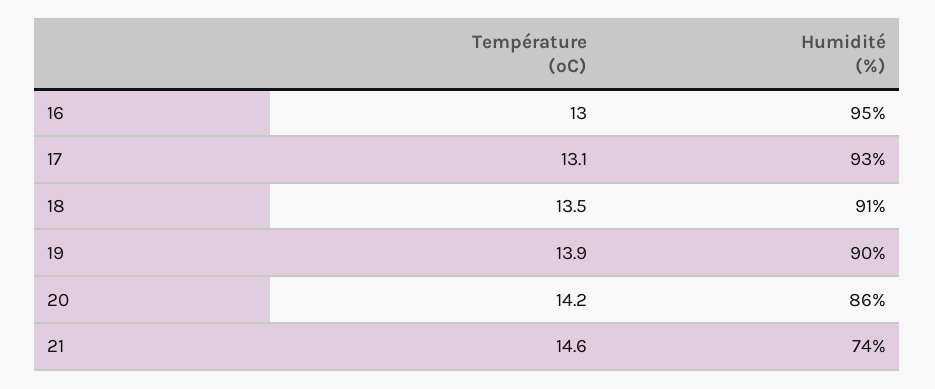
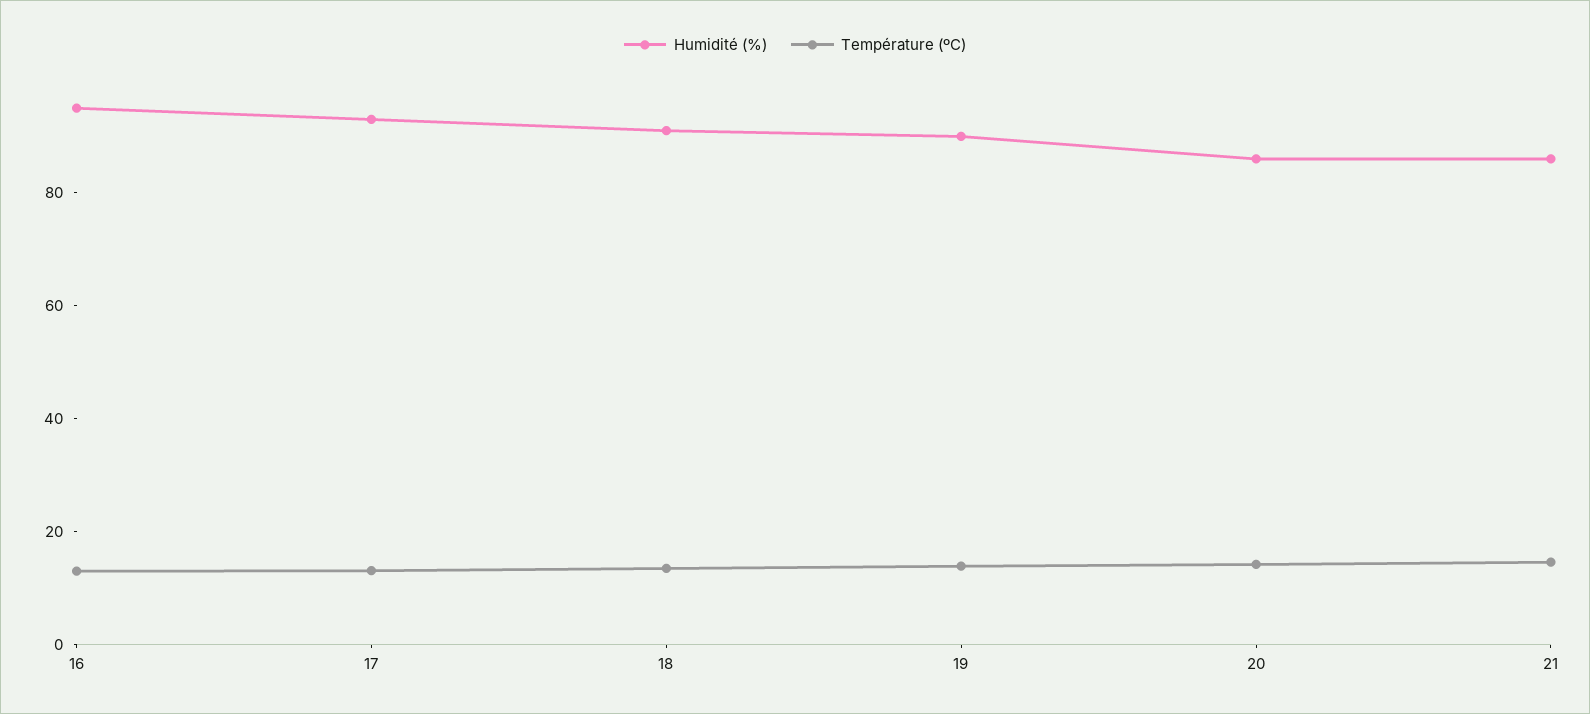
  {
    "Température (ºC)": {
      "16": 13,
      "17": 13.1,
      "18": 13.5,
      "19": 13.9,
      "20": 14.2,
      "21": 14.6
    },
    "Humidité (%)": {
      "16": 95,
      "17": 93,
      "18": 91,
      "19": 90,
      "20": 86,
-     "21": 74
+     "21": 85
    }
  }

